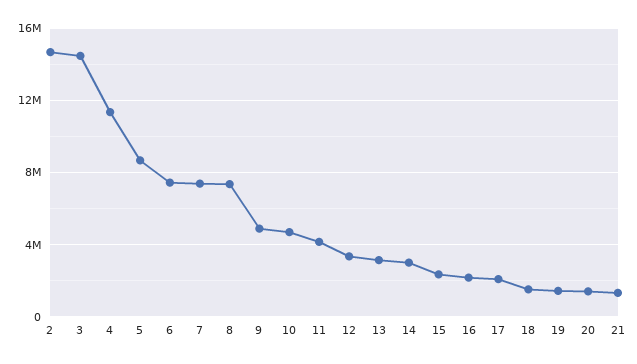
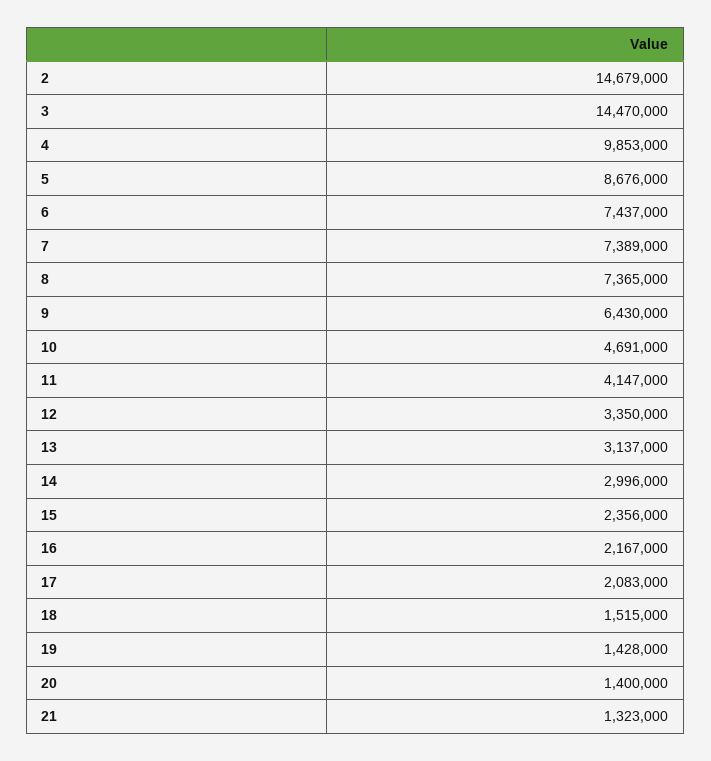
  {
    "2": 14679000,
    "3": 14470000,
-   "4": 11500000,
+   "4": 9853000,
    "5": 8676000,
    "6": 7437000,
    "7": 7389000,
    "8": 7365000,
-   "9": 5000000,
+   "9": 6430000,
    "10": 4691000,
    "11": 4147000,
    "12": 3350000,
    "13": 3137000,
    "14": 2996000,
    "15": 2356000,
    "16": 2167000,
    "17": 2083000,
    "18": 1515000,
    "19": 1428000,
    "20": 1400000,
    "21": 1323000
  }

